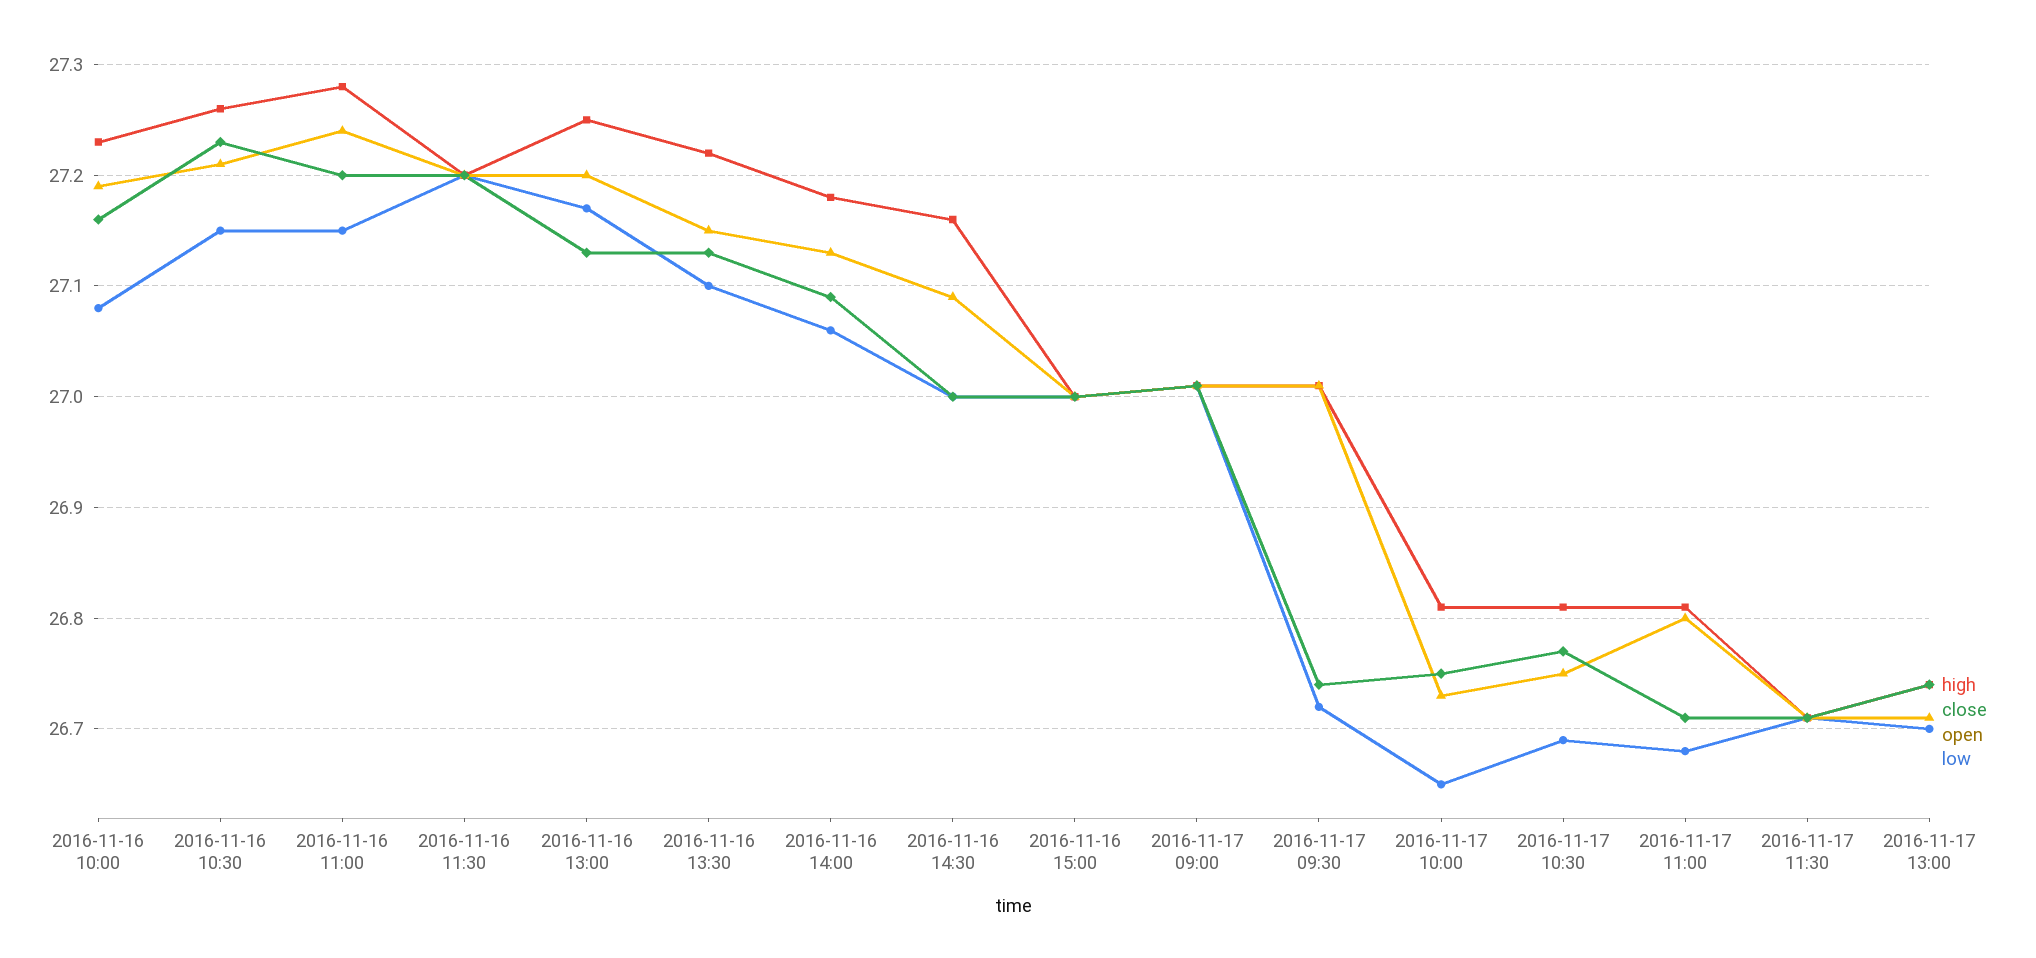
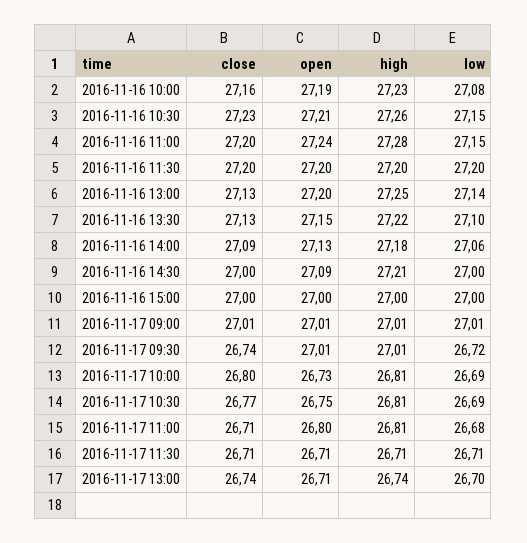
  {
    "high": {
      "2016-11-16 10:00": 27.23,
      "2016-11-16 10:30": 27.26,
      "2016-11-16 11:00": 27.28,
      "2016-11-16 11:30": 27.2,
      "2016-11-16 13:00": 27.25,
      "2016-11-16 13:30": 27.22,
      "2016-11-16 14:00": 27.18,
-     "2016-11-16 14:30": 27.16,
+     "2016-11-16 14:30": 27.21,
      "2016-11-16 15:00": 27,
      "2016-11-17 09:00": 27.01,
      "2016-11-17 09:30": 27.01,
      "2016-11-17 10:00": 26.81,
      "2016-11-17 10:30": 26.81,
      "2016-11-17 11:00": 26.81,
      "2016-11-17 11:30": 26.71,
      "2016-11-17 13:00": 26.74
    },
    "close": {
      "2016-11-16 10:00": 27.16,
      "2016-11-16 10:30": 27.23,
      "2016-11-16 11:00": 27.2,
      "2016-11-16 11:30": 27.2,
      "2016-11-16 13:00": 27.13,
      "2016-11-16 13:30": 27.13,
      "2016-11-16 14:00": 27.09,
      "2016-11-16 14:30": 27,
      "2016-11-16 15:00": 27,
      "2016-11-17 09:00": 27.01,
      "2016-11-17 09:30": 26.74,
-     "2016-11-17 10:00": 26.75,
+     "2016-11-17 10:00": 26.8,
      "2016-11-17 10:30": 26.77,
      "2016-11-17 11:00": 26.71,
      "2016-11-17 11:30": 26.71,
      "2016-11-17 13:00": 26.74
    },
    "open": {
      "2016-11-16 10:00": 27.19,
      "2016-11-16 10:30": 27.21,
      "2016-11-16 11:00": 27.24,
      "2016-11-16 11:30": 27.2,
      "2016-11-16 13:00": 27.2,
      "2016-11-16 13:30": 27.15,
      "2016-11-16 14:00": 27.13,
      "2016-11-16 14:30": 27.09,
      "2016-11-16 15:00": 27,
      "2016-11-17 09:00": 27.01,
      "2016-11-17 09:30": 27.01,
      "2016-11-17 10:00": 26.73,
      "2016-11-17 10:30": 26.75,
      "2016-11-17 11:00": 26.8,
      "2016-11-17 11:30": 26.71,
      "2016-11-17 13:00": 26.71
    },
    "low": {
      "2016-11-16 10:00": 27.08,
      "2016-11-16 10:30": 27.15,
      "2016-11-16 11:00": 27.15,
      "2016-11-16 11:30": 27.2,
-     "2016-11-16 13:00": 27.17,
+     "2016-11-16 13:00": 27.14,
      "2016-11-16 13:30": 27.1,
      "2016-11-16 14:00": 27.06,
      "2016-11-16 14:30": 27,
      "2016-11-16 15:00": 27,
      "2016-11-17 09:00": 27.01,
      "2016-11-17 09:30": 26.72,
-     "2016-11-17 10:00": 26.65,
+     "2016-11-17 10:00": 26.69,
      "2016-11-17 10:30": 26.69,
      "2016-11-17 11:00": 26.68,
      "2016-11-17 11:30": 26.71,
      "2016-11-17 13:00": 26.7
    }
  }

